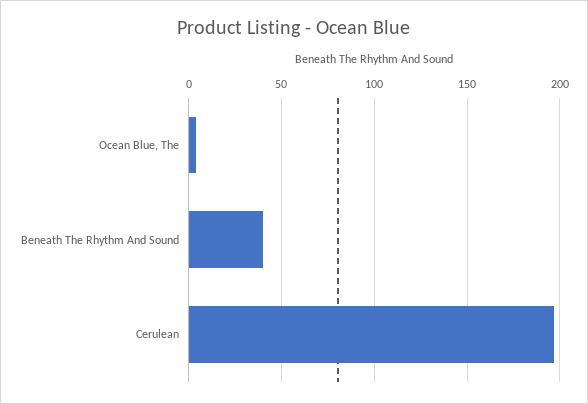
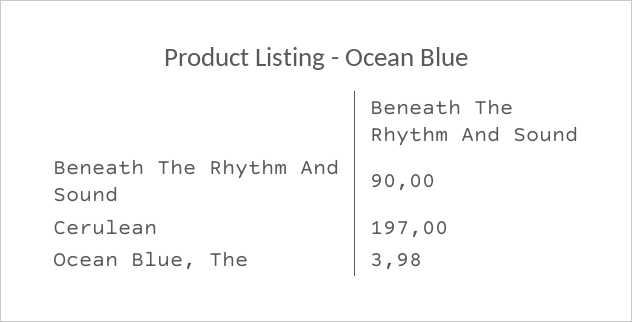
  {
    "Ocean Blue, The": 3.98,
-   "Beneath The Rhythm And Sound": 40,
+   "Beneath The Rhythm And Sound": 90,
    "Cerulean": 197
  }

